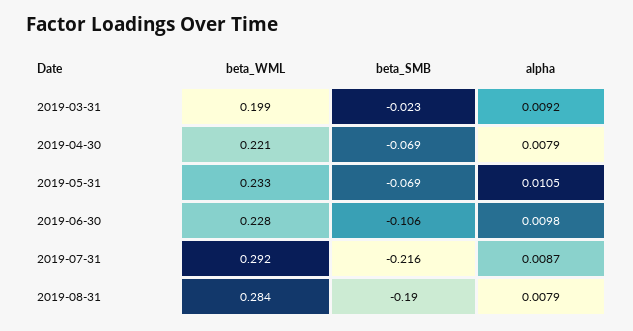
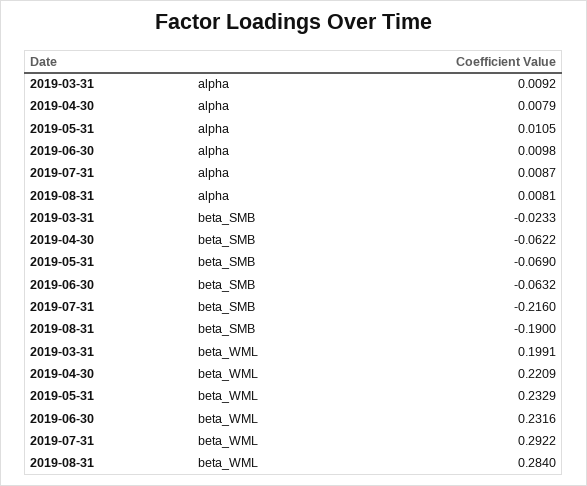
  {
    "beta_WML": {
      "2019-03-31": 0.1991,
      "2019-04-30": 0.2209,
      "2019-05-31": 0.2329,
-     "2019-06-30": 0.228,
+     "2019-06-30": 0.2316,
      "2019-07-31": 0.2922,
      "2019-08-31": 0.284
    },
    "beta_SMB": {
      "2019-03-31": -0.0233,
-     "2019-04-30": -0.069,
+     "2019-04-30": -0.0622,
      "2019-05-31": -0.069,
-     "2019-06-30": -0.106,
+     "2019-06-30": -0.0632,
      "2019-07-31": -0.216,
      "2019-08-31": -0.19
    },
    "alpha": {
      "2019-03-31": 0.0092,
      "2019-04-30": 0.0079,
      "2019-05-31": 0.0105,
      "2019-06-30": 0.0098,
      "2019-07-31": 0.0087,
-     "2019-08-31": 0.0079
+     "2019-08-31": 0.0081
    }
  }

